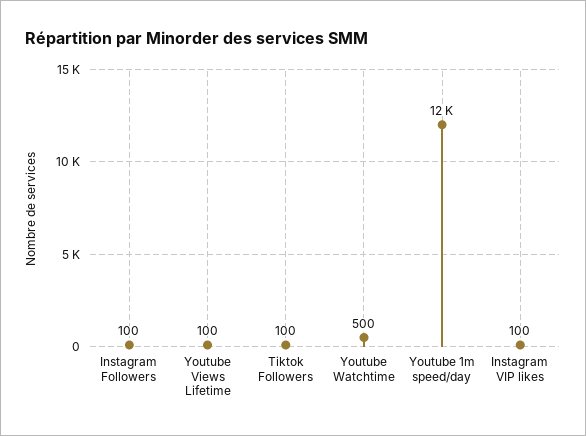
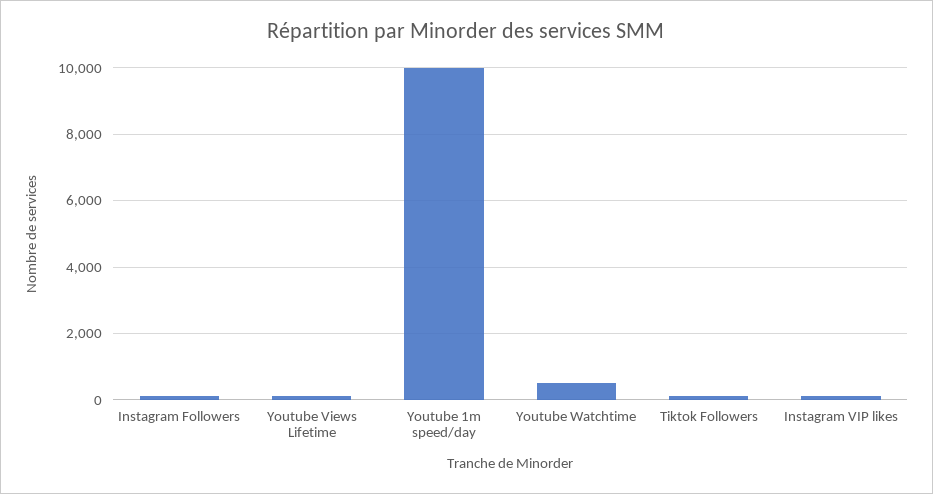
  {
    "Instagram Followers": 100,
    "Youtube Views Lifetime": 100,
    "Tiktok Followers": 100,
    "Youtube Watchtime": 500,
-   "Youtube 1m speed/day": 12000,
+   "Youtube 1m speed/day": 10000,
    "Instagram VIP likes": 100
  }

